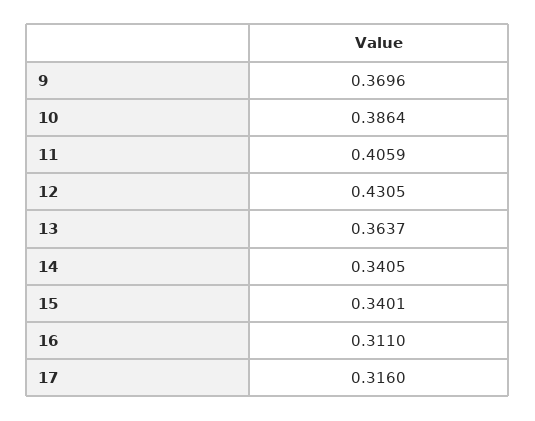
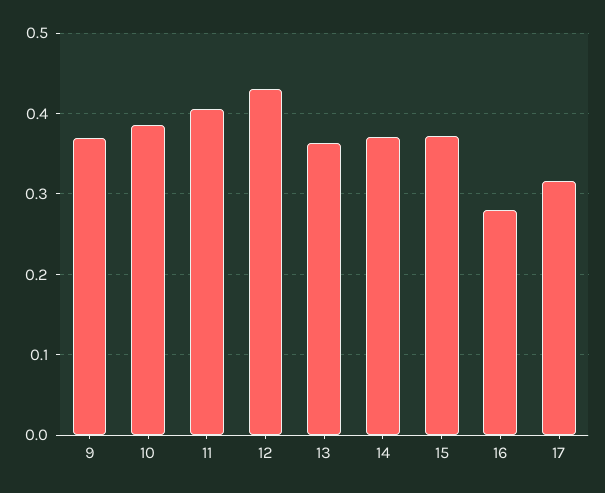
  {
    "9": 0.3696,
    "10": 0.3864,
    "11": 0.4059,
    "12": 0.4305,
    "13": 0.3637,
-   "14": 0.3405,
+   "14": 0.37,
-   "15": 0.3401,
+   "15": 0.37,
-   "16": 0.311,
+   "16": 0.28,
    "17": 0.316
  }

